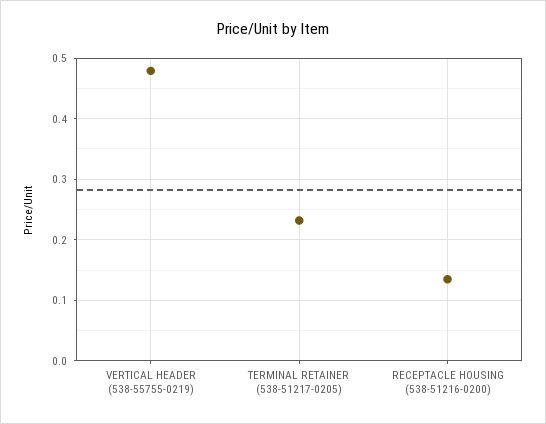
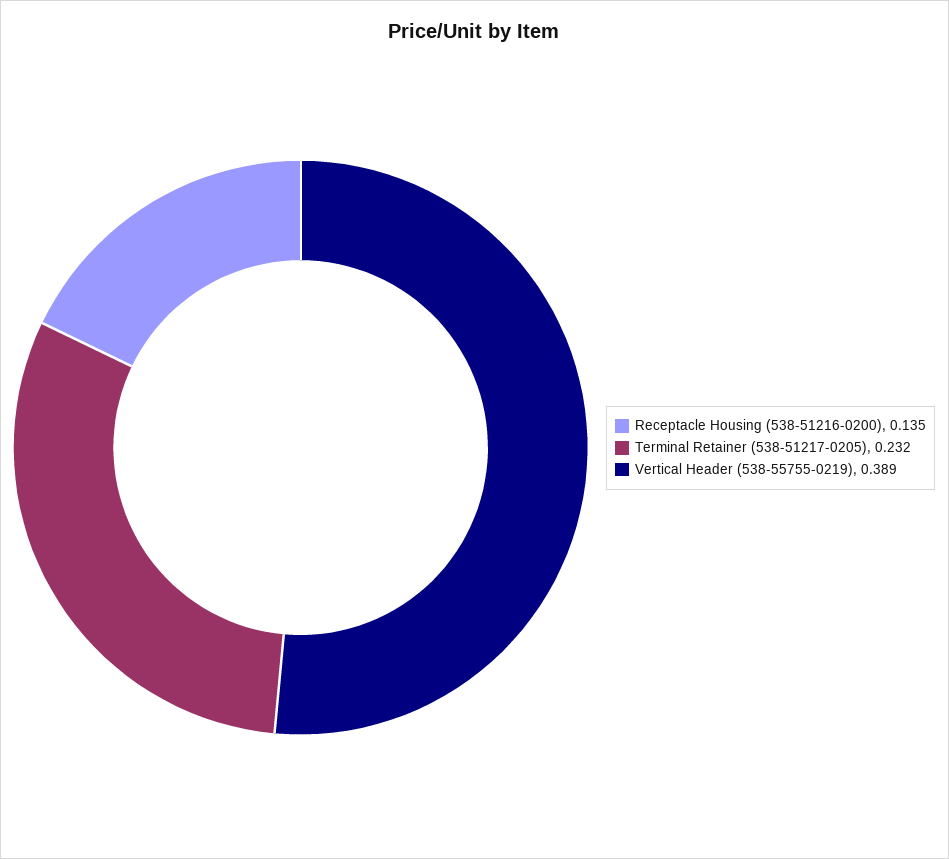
  {
-   "VERTICAL HEADER (538-55755-0219)": 0.48,
+   "VERTICAL HEADER (538-55755-0219)": 0.389,
    "TERMINAL RETAINER (538-51217-0205)": 0.232,
    "RECEPTACLE HOUSING (538-51216-0200)": 0.135
  }

